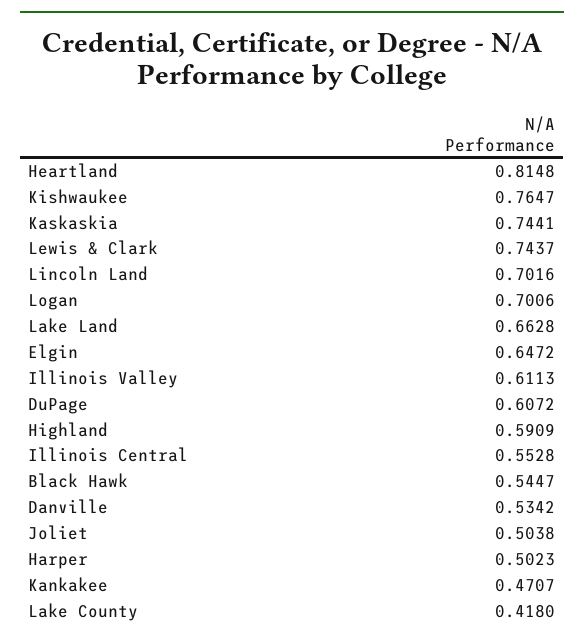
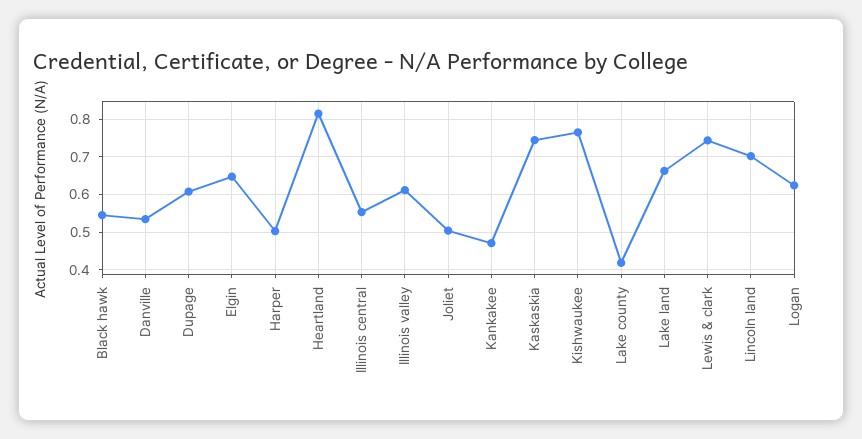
  {
    "Heartland": 0.8148,
    "Kishwaukee": 0.7647,
    "Kaskaskia": 0.7441,
    "Lewis & Clark": 0.7437,
    "Lincoln Land": 0.7016,
-   "Logan": 0.7006,
+   "Logan": 0.62,
    "Lake Land": 0.6628,
    "Elgin": 0.6472,
    "Illinois Valley": 0.6113,
    "DuPage": 0.6072,
-   "Highland": 0.5909,
    "Illinois Central": 0.5528,
    "Black Hawk": 0.5447,
    "Danville": 0.5342,
    "Joliet": 0.5038,
    "Harper": 0.5023,
    "Kankakee": 0.4707,
    "Lake County": 0.418
  }

